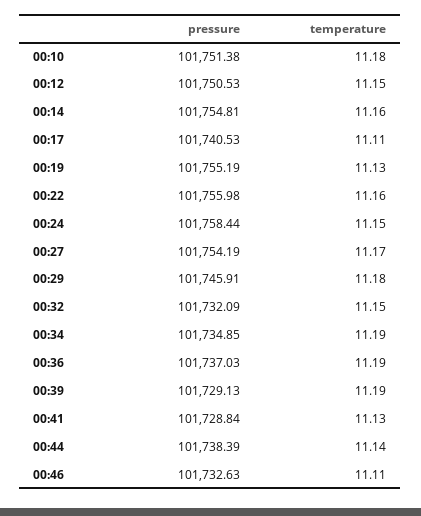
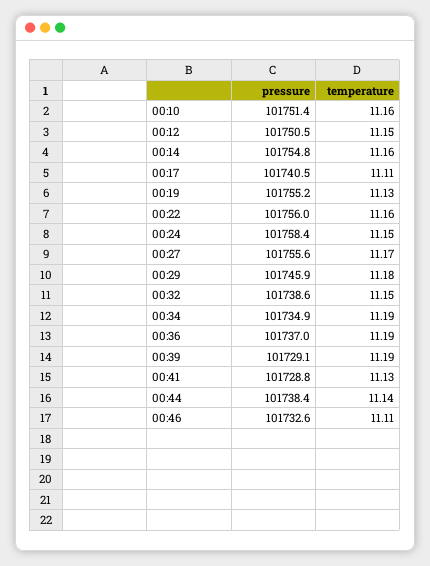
  {
    "pressure": {
      "00:10": 101751.38,
      "00:12": 101750.53,
      "00:14": 101754.81,
      "00:17": 101740.53,
      "00:19": 101755.19,
      "00:22": 101755.98,
      "00:24": 101758.44,
-     "00:27": 101754.19,
+     "00:27": 101755.6,
      "00:29": 101745.91,
-     "00:32": 101732.09,
+     "00:32": 101738.6,
      "00:34": 101734.85,
      "00:36": 101737.03,
      "00:39": 101729.13,
      "00:41": 101728.84,
      "00:44": 101738.39,
      "00:46": 101732.63
    },
    "temperature": {
-     "00:10": 11.18,
+     "00:10": 11.16,
      "00:12": 11.15,
      "00:14": 11.16,
      "00:17": 11.11,
      "00:19": 11.13,
      "00:22": 11.16,
      "00:24": 11.15,
      "00:27": 11.17,
      "00:29": 11.18,
      "00:32": 11.15,
      "00:34": 11.19,
      "00:36": 11.19,
      "00:39": 11.19,
      "00:41": 11.13,
      "00:44": 11.14,
      "00:46": 11.11
    }
  }

